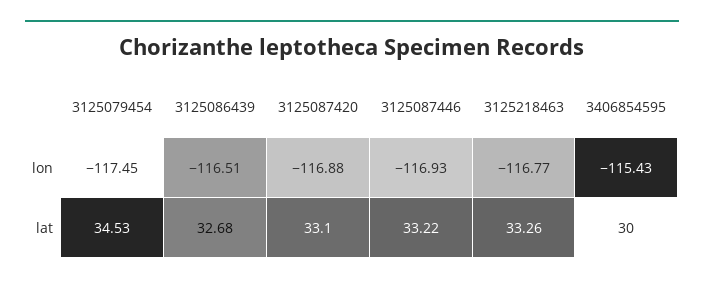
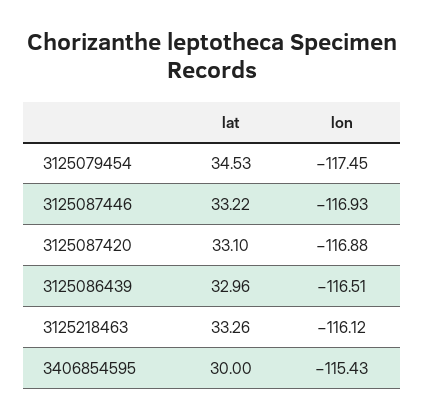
  {
    "3125079454": {
      "lon": -117.45,
      "lat": 34.53
    },
    "3125086439": {
      "lon": -116.51,
-     "lat": 32.68
+     "lat": 32.96
    },
    "3125087420": {
      "lon": -116.88,
      "lat": 33.1
    },
    "3125087446": {
      "lon": -116.93,
      "lat": 33.22
    },
    "3125218463": {
-     "lon": -116.77,
+     "lon": -116.12,
      "lat": 33.26
    },
    "3406854595": {
      "lon": -115.43,
      "lat": 30
    }
  }

